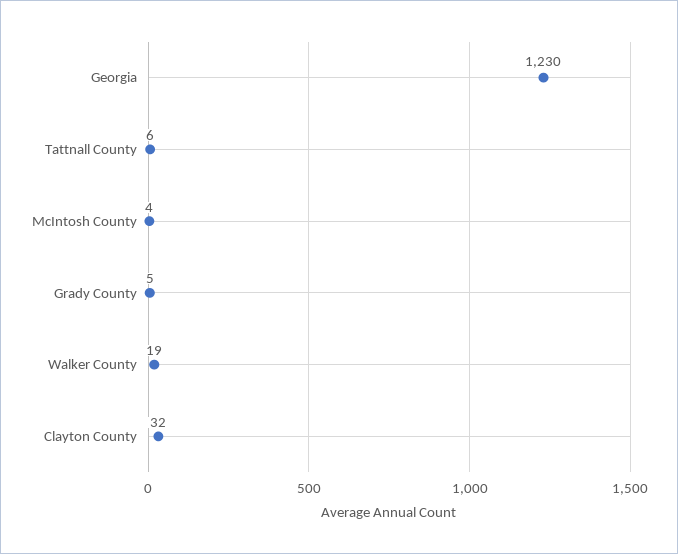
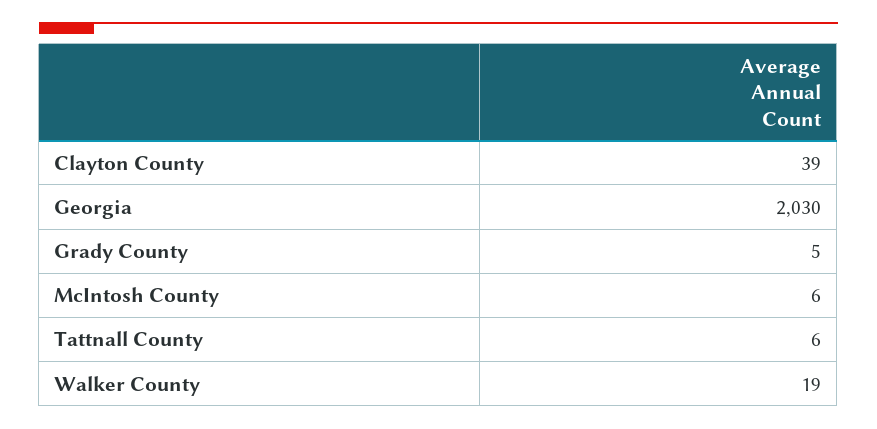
  {
-   "Georgia": 1230,
+   "Georgia": 2030,
    "Tattnall County": 6,
-   "McIntosh County": 4,
+   "McIntosh County": 6,
    "Grady County": 5,
    "Walker County": 19,
-   "Clayton County": 32
+   "Clayton County": 39
  }

